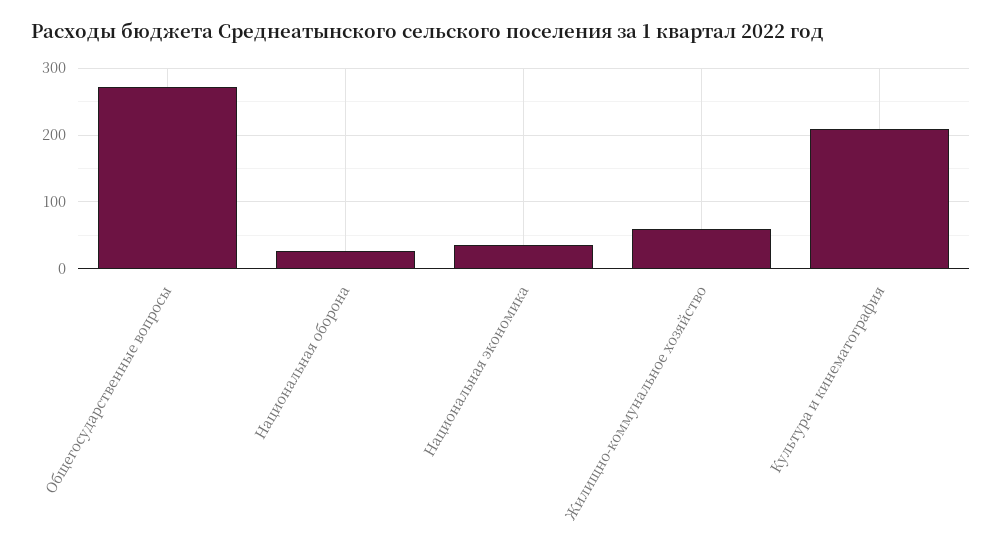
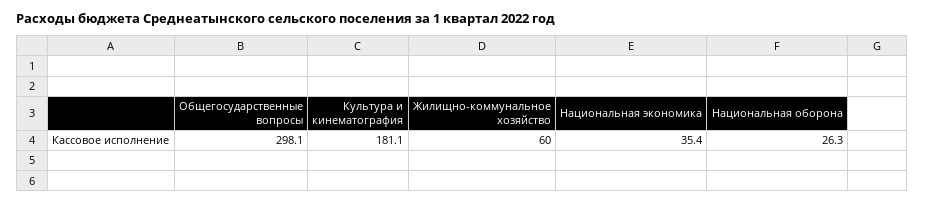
  {
-   "Общегосударственные вопросы": 270,
+   "Общегосударственные вопросы": 298.1,
    "Национальная оборона": 26.3,
    "Национальная экономика": 35.4,
    "Жилищно-коммунальное хозяйство": 60,
-   "Культура и кинематография": 210
+   "Культура и кинематография": 181.1
  }

